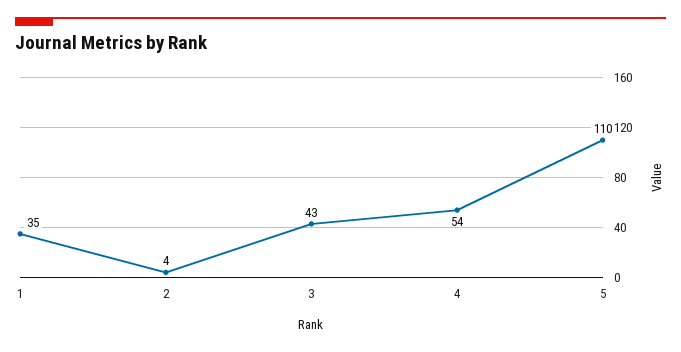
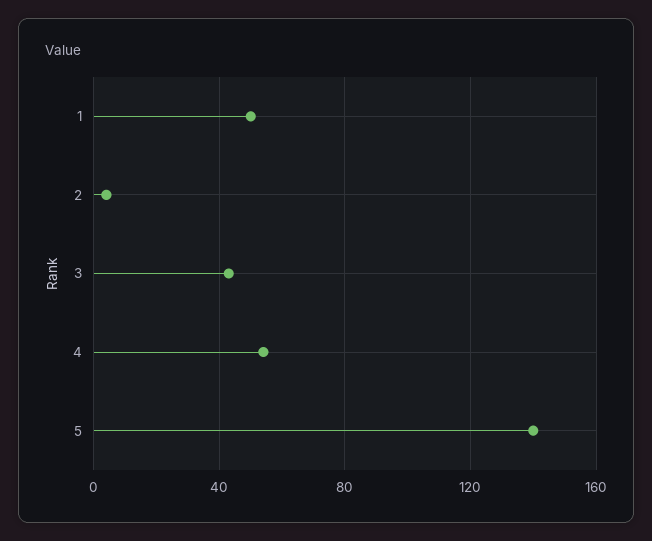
  {
-   "1": 35,
+   "1": 50,
    "2": 4,
    "3": 43,
    "4": 54,
-   "5": 110
+   "5": 140
  }

